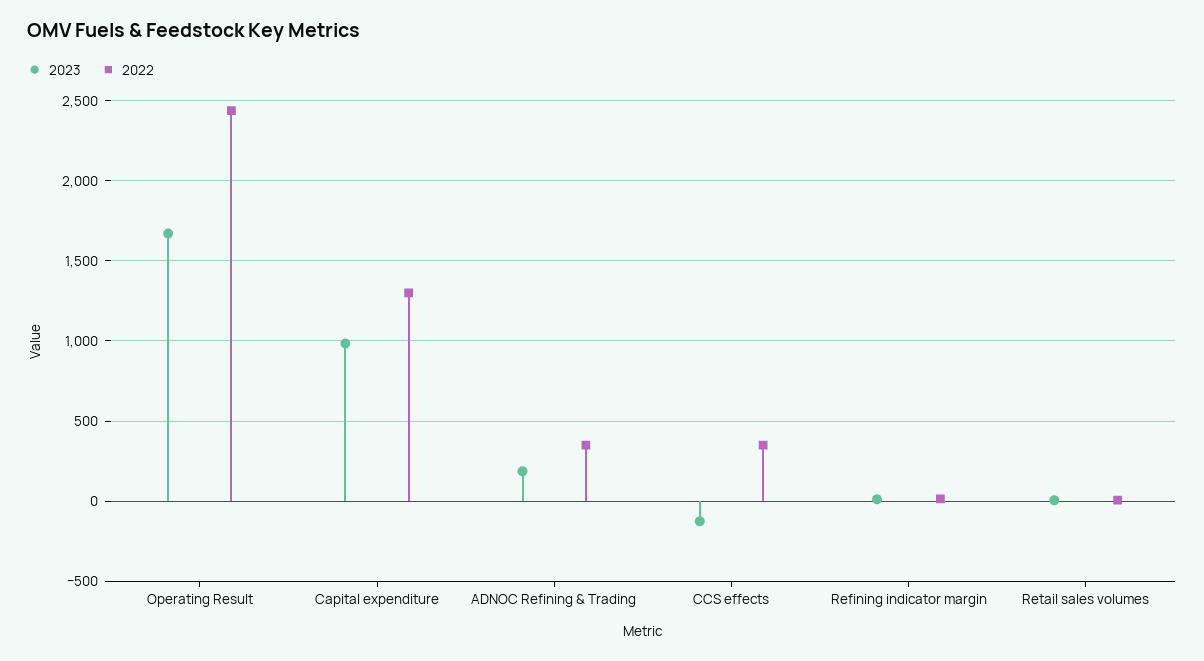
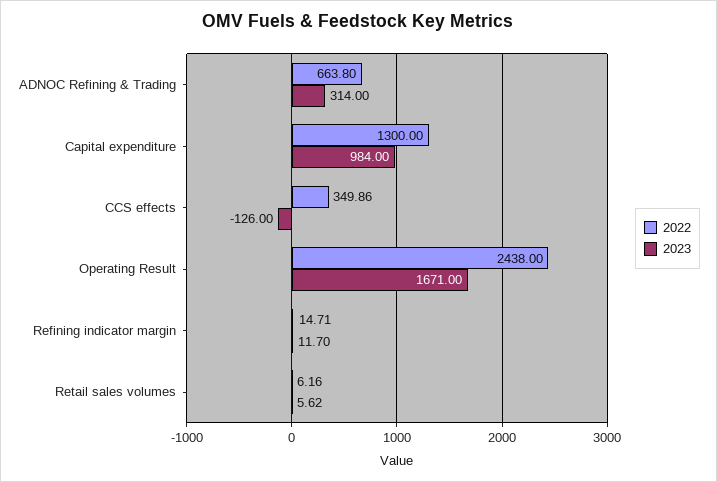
  {
    "2023": {
      "Operating Result": 1671,
      "Capital expenditure": 984,
-     "ADNOC Refining & Trading": 200,
+     "ADNOC Refining & Trading": 314,
      "CCS effects": -126,
      "Refining indicator margin": 11.7,
      "Retail sales volumes": 5.62
    },
    "2022": {
      "Operating Result": 2438,
      "Capital expenditure": 1300,
-     "ADNOC Refining & Trading": 350,
+     "ADNOC Refining & Trading": 663.8,
      "CCS effects": 349.86,
      "Refining indicator margin": 14.71,
      "Retail sales volumes": 6.16
    }
  }

